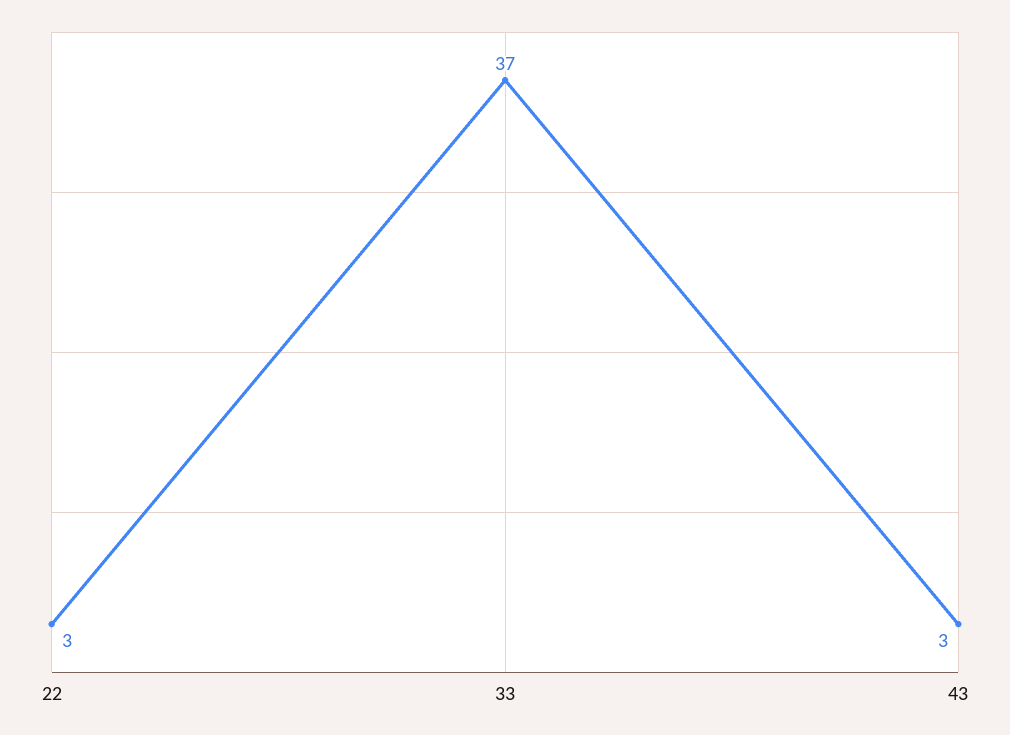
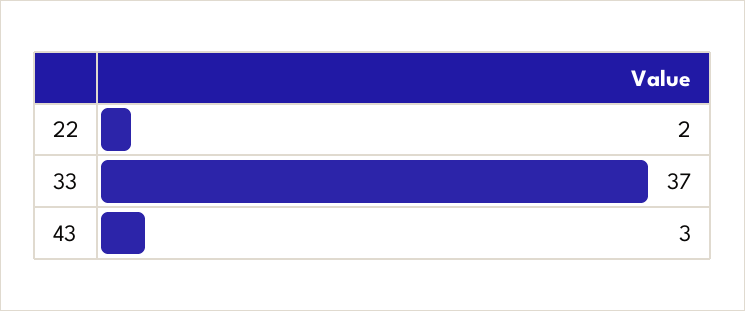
  {
-   "22": 3,
+   "22": 2,
    "33": 37,
    "43": 3
  }

